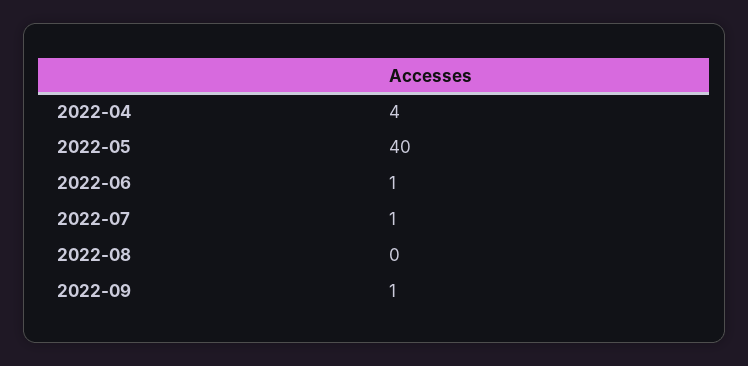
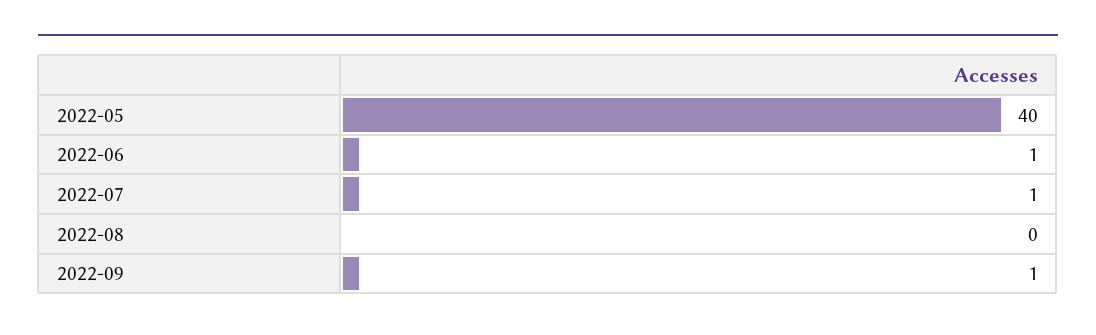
  {
-   "2022-04": 4,
    "2022-05": 40,
    "2022-06": 1,
    "2022-07": 1,
    "2022-08": 0,
    "2022-09": 1
  }

